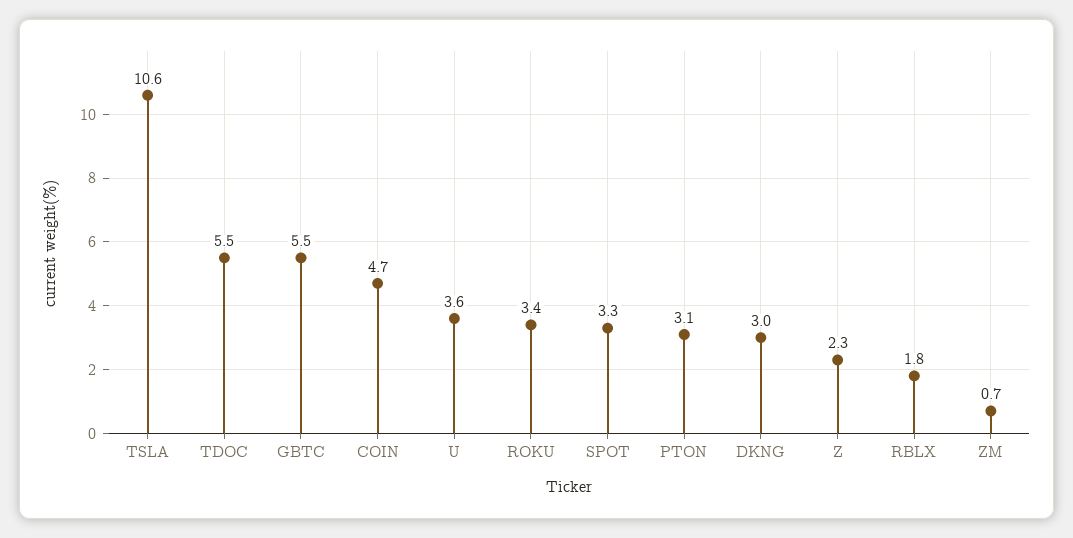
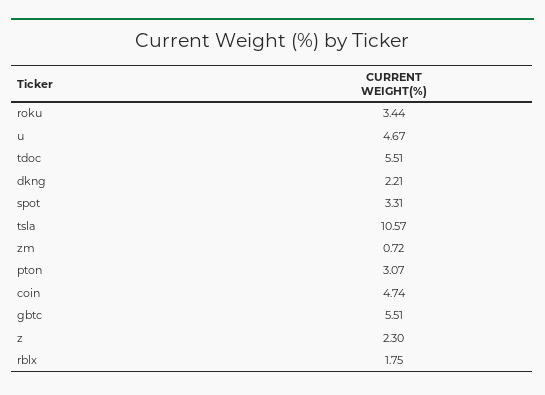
  {
    "TSLA": 10.57,
    "TDOC": 5.51,
    "GBTC": 5.51,
    "COIN": 4.74,
-   "U": 3.6,
+   "U": 4.67,
    "ROKU": 3.44,
    "SPOT": 3.31,
    "PTON": 3.07,
-   "DKNG": 3,
+   "DKNG": 2.21,
    "Z": 2.3,
    "RBLX": 1.75,
    "ZM": 0.72
  }

